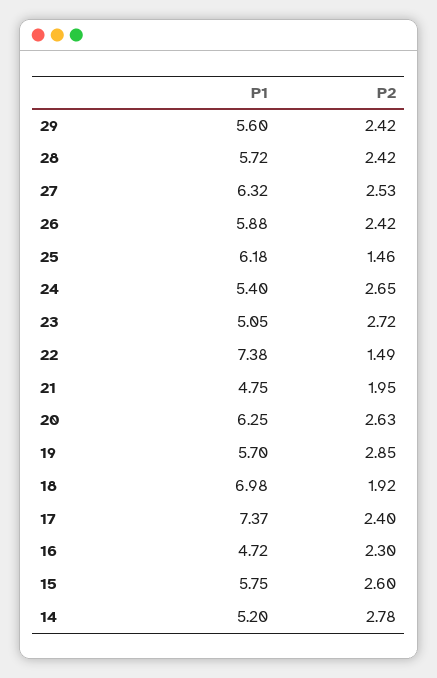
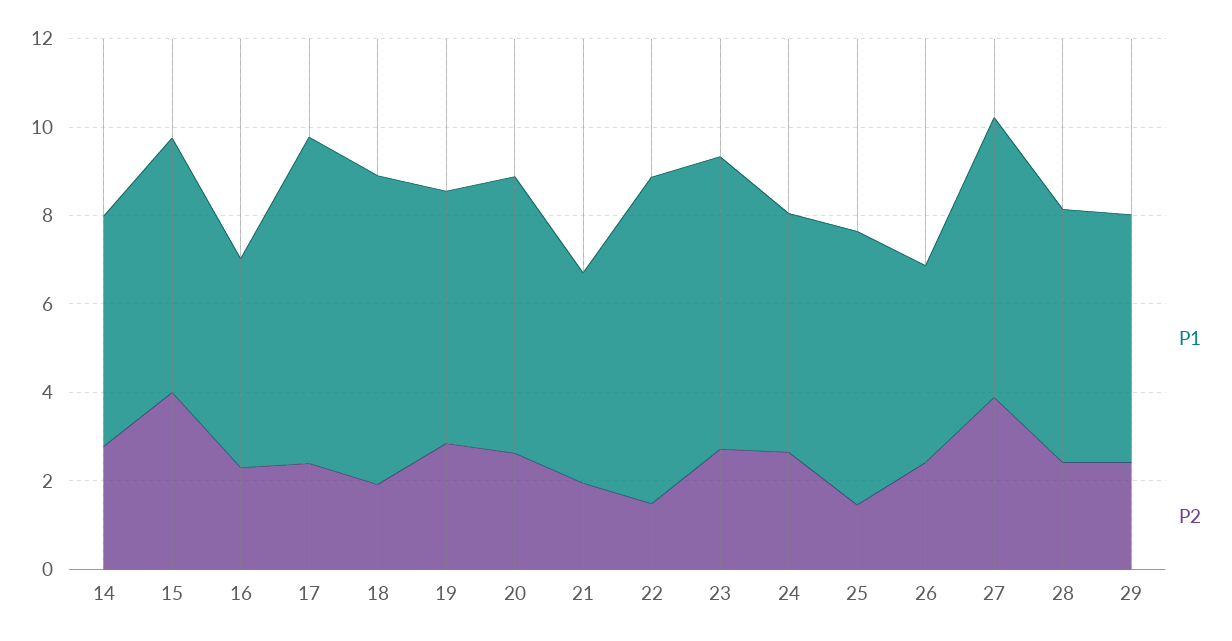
  {
    "P1": {
      "29": 5.6,
      "28": 5.72,
      "27": 6.32,
-     "26": 5.88,
+     "26": 4.5,
      "25": 6.18,
      "24": 5.4,
-     "23": 5.05,
+     "23": 6.5,
      "22": 7.38,
      "21": 4.75,
      "20": 6.25,
      "19": 5.7,
      "18": 6.98,
      "17": 7.37,
      "16": 4.72,
      "15": 5.75,
      "14": 5.2
    },
    "P2": {
      "29": 2.42,
      "28": 2.42,
-     "27": 2.53,
+     "27": 4,
      "26": 2.42,
      "25": 1.46,
      "24": 2.65,
      "23": 2.72,
      "22": 1.49,
      "21": 1.95,
      "20": 2.63,
      "19": 2.85,
      "18": 1.92,
      "17": 2.4,
      "16": 2.3,
-     "15": 2.6,
+     "15": 4,
      "14": 2.78
    }
  }

